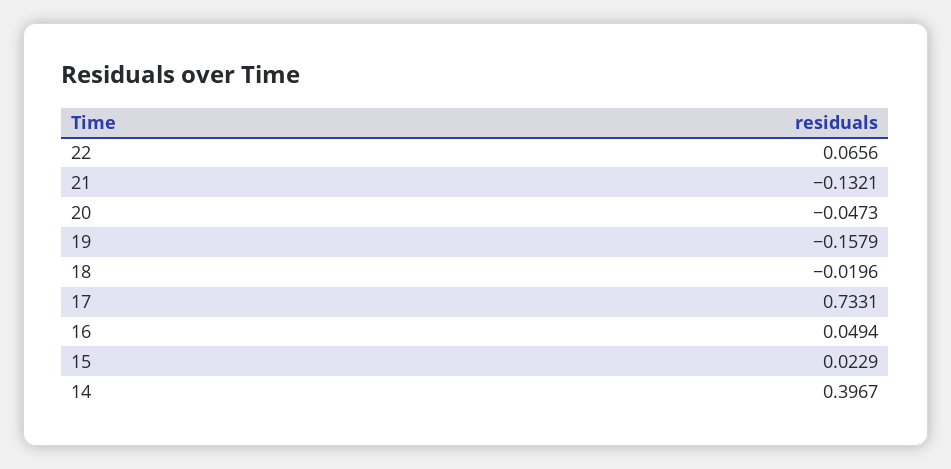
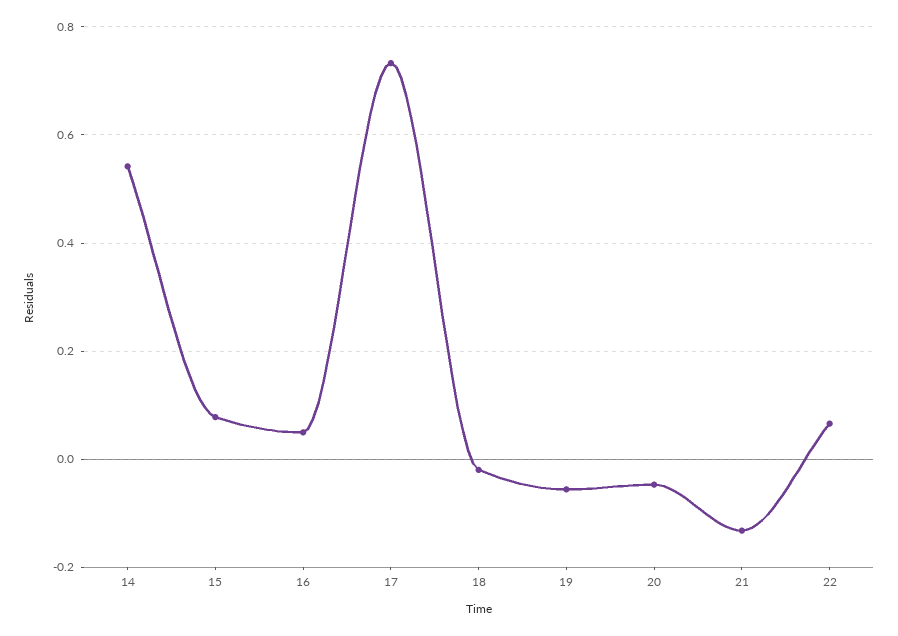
  {
    "22": 0.0656,
    "21": -0.1321,
    "20": -0.0473,
-   "19": -0.1579,
+   "19": -0.06,
    "18": -0.0196,
    "17": 0.7331,
    "16": 0.0494,
-   "15": 0.0229,
+   "15": 0.08,
-   "14": 0.3967
+   "14": 0.54
  }

